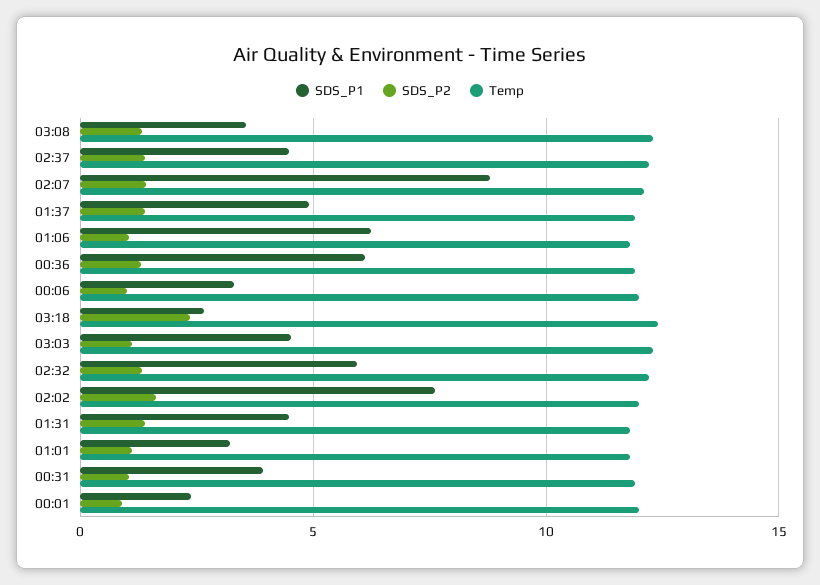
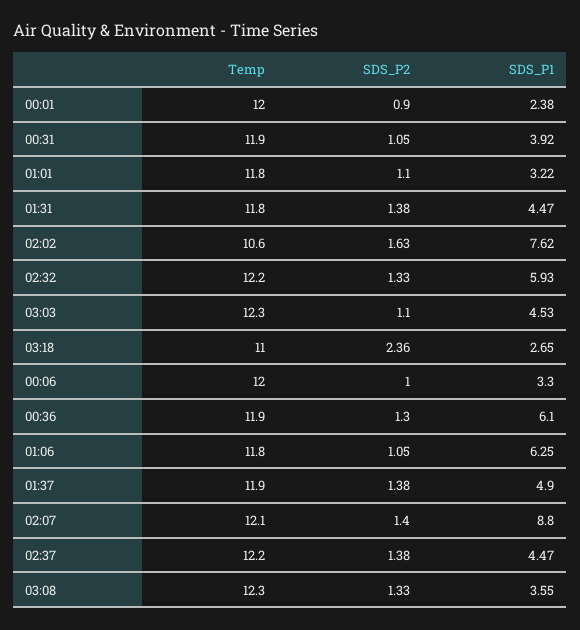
  {
    "SDS_P1": {
      "03:08": 3.55,
      "02:37": 4.47,
      "02:07": 8.8,
      "01:37": 4.9,
      "01:06": 6.25,
      "00:36": 6.1,
      "00:06": 3.3,
      "03:18": 2.65,
      "03:03": 4.53,
      "02:32": 5.93,
      "02:02": 7.62,
      "01:31": 4.47,
      "01:01": 3.22,
      "00:31": 3.92,
      "00:01": 2.38
    },
    "SDS_P2": {
      "03:08": 1.33,
      "02:37": 1.38,
      "02:07": 1.4,
      "01:37": 1.38,
      "01:06": 1.05,
      "00:36": 1.3,
      "00:06": 1,
      "03:18": 2.36,
      "03:03": 1.1,
      "02:32": 1.33,
      "02:02": 1.63,
      "01:31": 1.38,
      "01:01": 1.1,
      "00:31": 1.05,
      "00:01": 0.9
    },
    "Temp": {
      "03:08": 12.3,
      "02:37": 12.2,
      "02:07": 12.1,
      "01:37": 11.9,
      "01:06": 11.8,
      "00:36": 11.9,
      "00:06": 12,
-     "03:18": 12.5,
+     "03:18": 11,
      "03:03": 12.3,
      "02:32": 12.2,
-     "02:02": 12,
+     "02:02": 10.6,
      "01:31": 11.8,
      "01:01": 11.8,
      "00:31": 11.9,
      "00:01": 12
    }
  }

